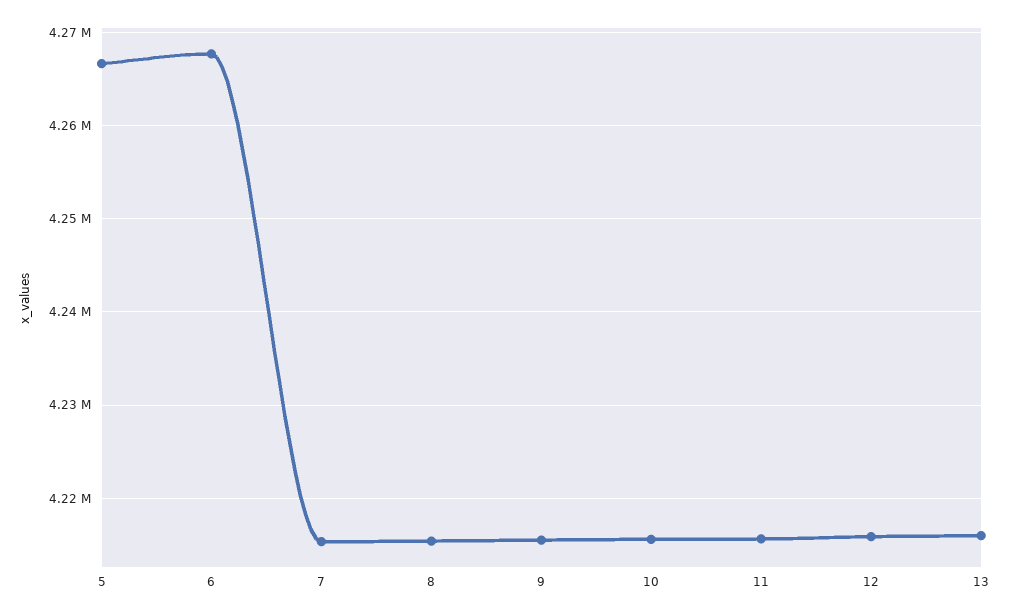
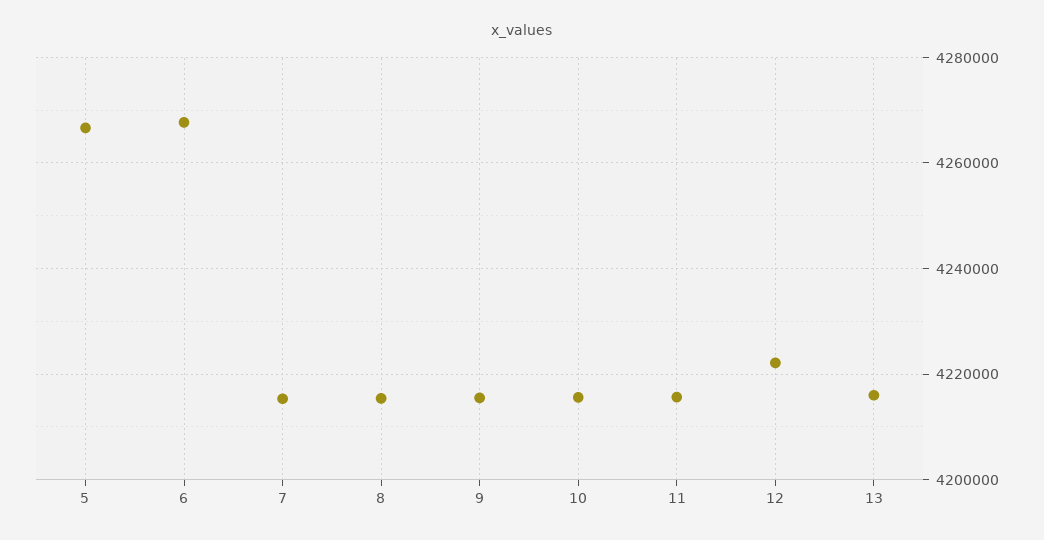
  {
    "5": 4267000,
    "6": 4268000,
    "7": 4215000,
    "8": 4215000,
    "9": 4216000,
    "10": 4216000,
    "11": 4216000,
-   "12": 4216000,
+   "12": 4222000,
    "13": 4216000
  }

